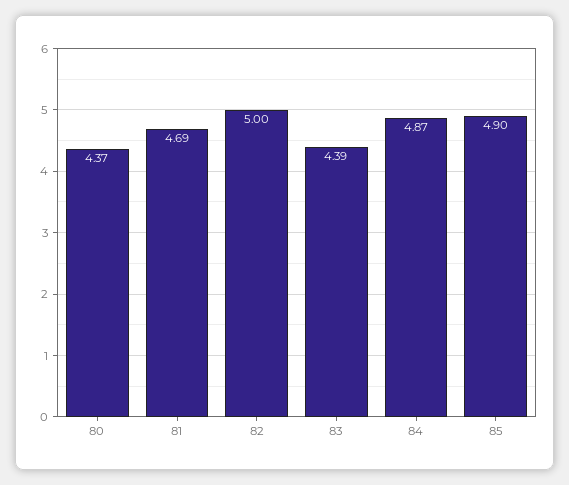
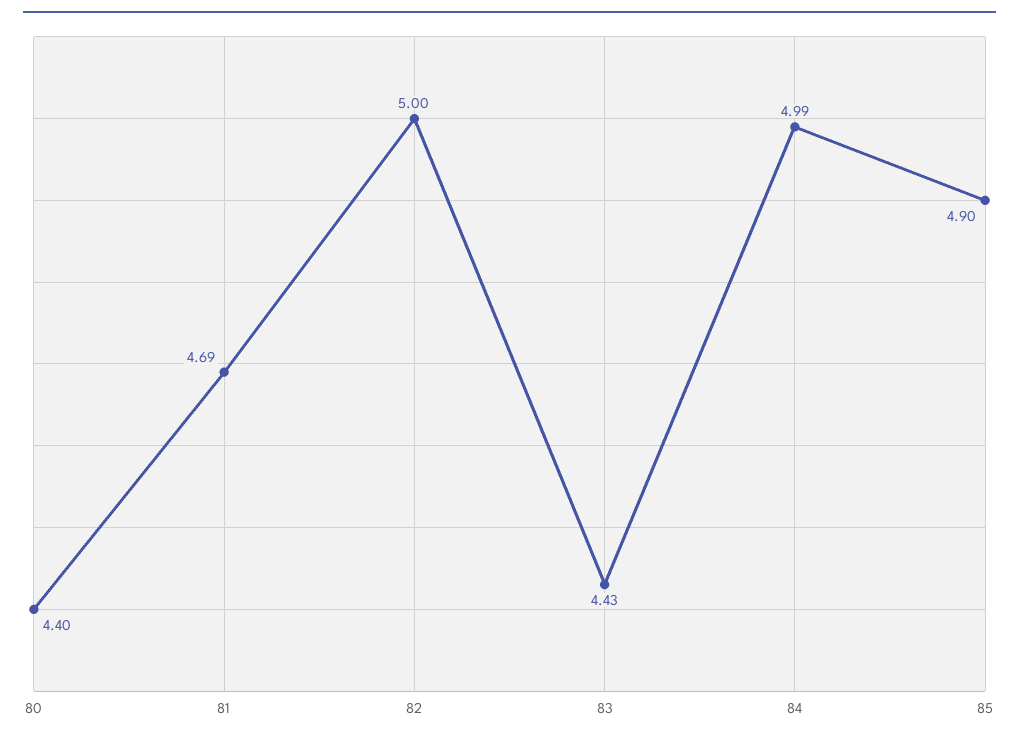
  {
-   "80": 4.37,
+   "80": 4.4,
    "81": 4.69,
    "82": 5,
-   "83": 4.39,
+   "83": 4.43,
-   "84": 4.87,
+   "84": 4.99,
    "85": 4.9
  }

